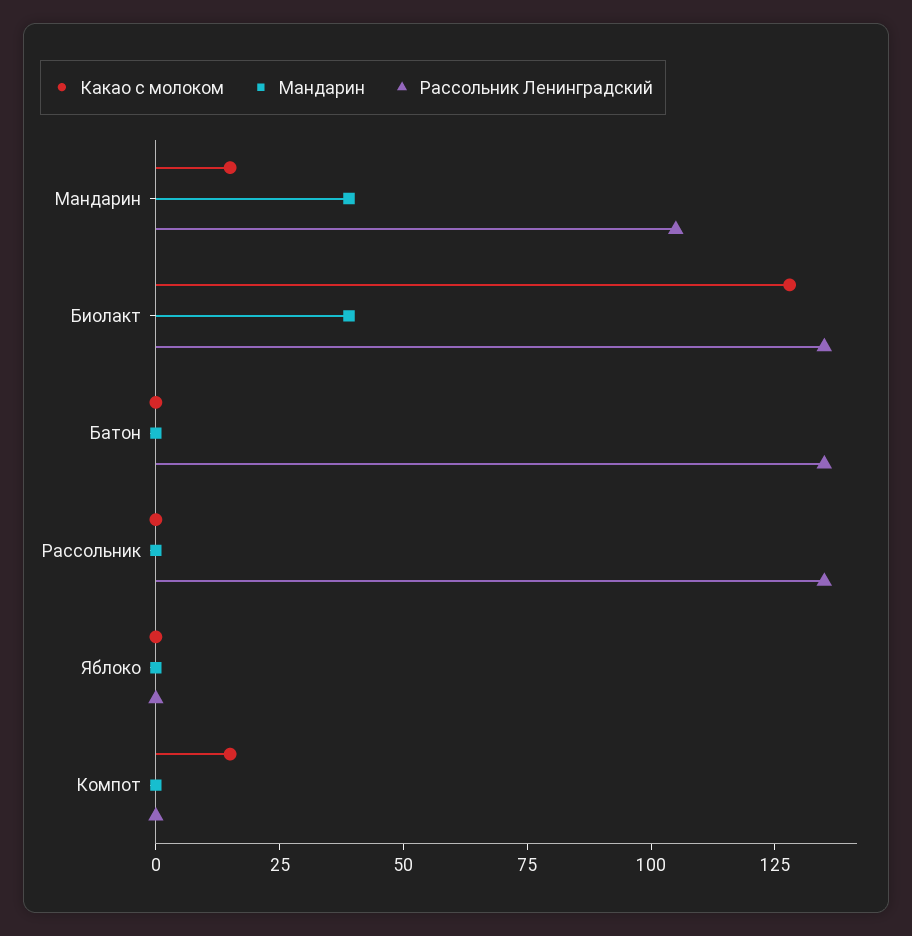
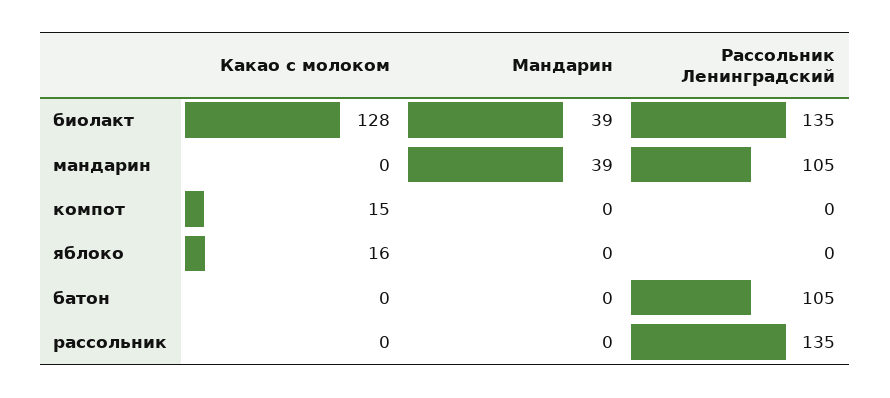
  {
    "Какао с молоком": {
-     "Мандарин": 15,
+     "Мандарин": 0,
      "Биолакт": 128,
      "Батон": 0,
      "Рассольник": 0,
-     "Яблоко": 0,
+     "Яблоко": 16,
      "Компот": 15
    },
    "Мандарин": {
      "Мандарин": 39,
      "Биолакт": 39,
      "Батон": 0,
      "Рассольник": 0,
      "Яблоко": 0,
      "Компот": 0
    },
    "Рассольник Ленинградский": {
      "Мандарин": 105,
      "Биолакт": 135,
-     "Батон": 135,
+     "Батон": 105,
      "Рассольник": 135,
      "Яблоко": 0,
      "Компот": 0
    }
  }

